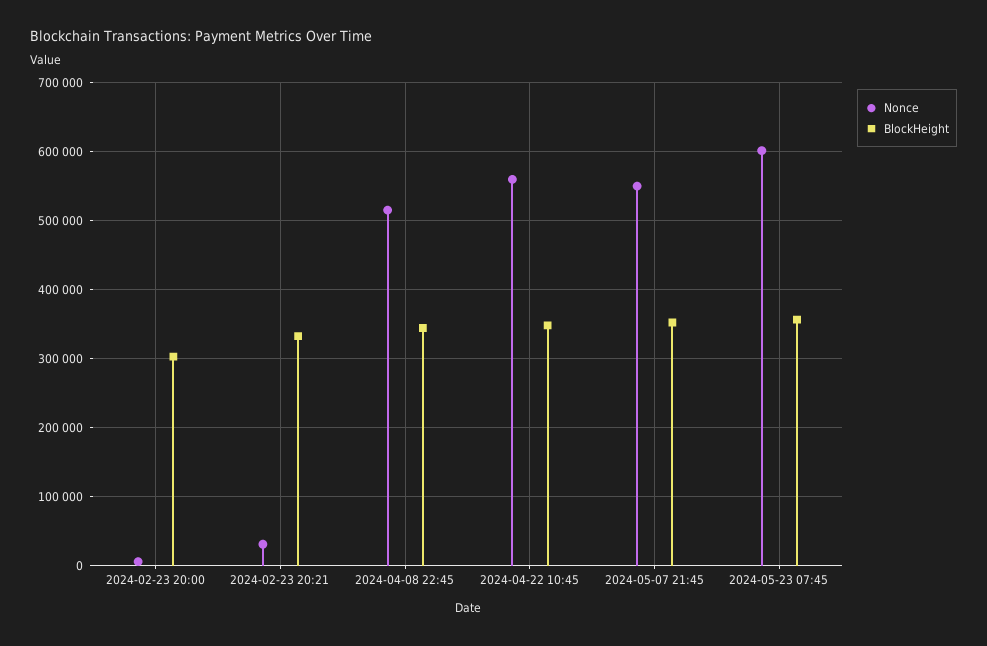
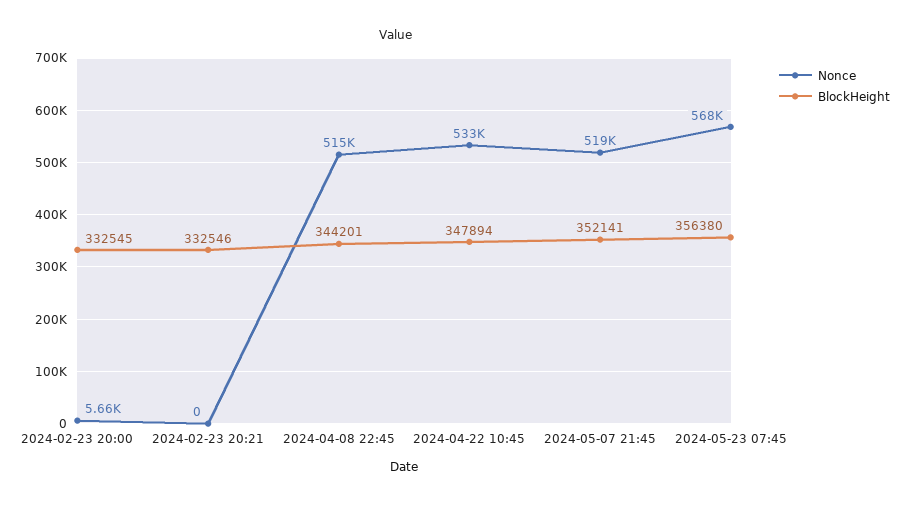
  {
    "Nonce": {
      "2024-02-23 20:00": 5660,
-     "2024-02-23 20:21": 30000,
+     "2024-02-23 20:21": 0,
      "2024-04-08 22:45": 515000,
-     "2024-04-22 10:45": 560000,
+     "2024-04-22 10:45": 533000,
-     "2024-05-07 21:45": 550000,
+     "2024-05-07 21:45": 519000,
-     "2024-05-23 07:45": 600000
+     "2024-05-23 07:45": 568000
    },
    "BlockHeight": {
-     "2024-02-23 20:00": 300000,
+     "2024-02-23 20:00": 332545,
      "2024-02-23 20:21": 332546,
      "2024-04-08 22:45": 344201,
      "2024-04-22 10:45": 347894,
      "2024-05-07 21:45": 352141,
      "2024-05-23 07:45": 356380
    }
  }

